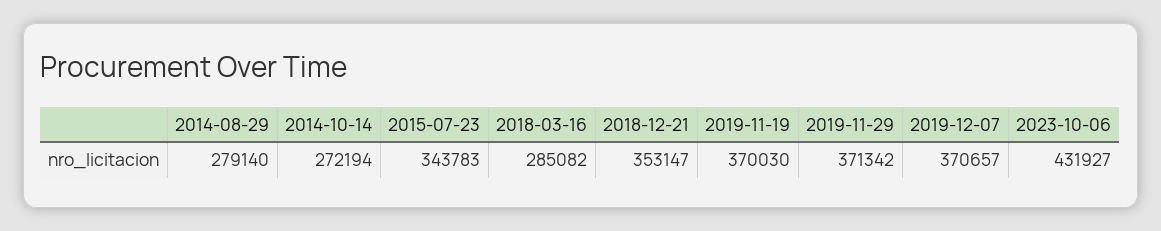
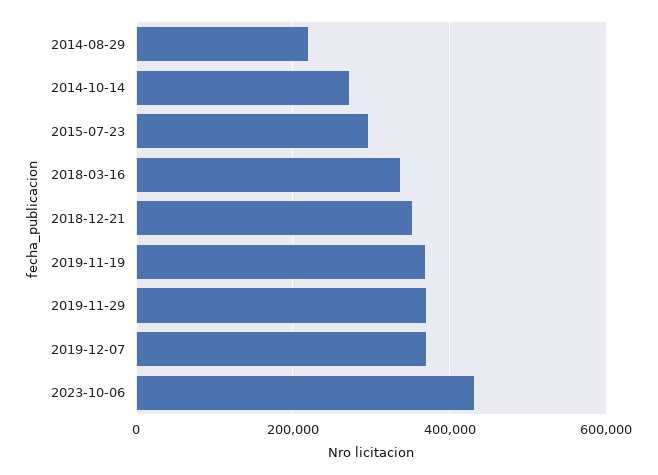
  {
-   "2014-08-29": 279140,
+   "2014-08-29": 220000,
    "2014-10-14": 272194,
-   "2015-07-23": 343783,
+   "2015-07-23": 300000,
-   "2018-03-16": 285082,
+   "2018-03-16": 340000,
    "2018-12-21": 353147,
    "2019-11-19": 370030,
    "2019-11-29": 371342,
    "2019-12-07": 370657,
    "2023-10-06": 431927
  }

